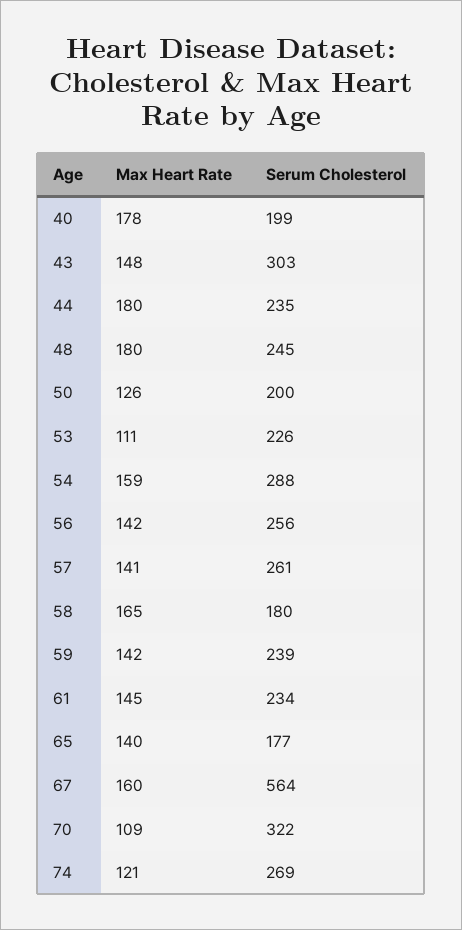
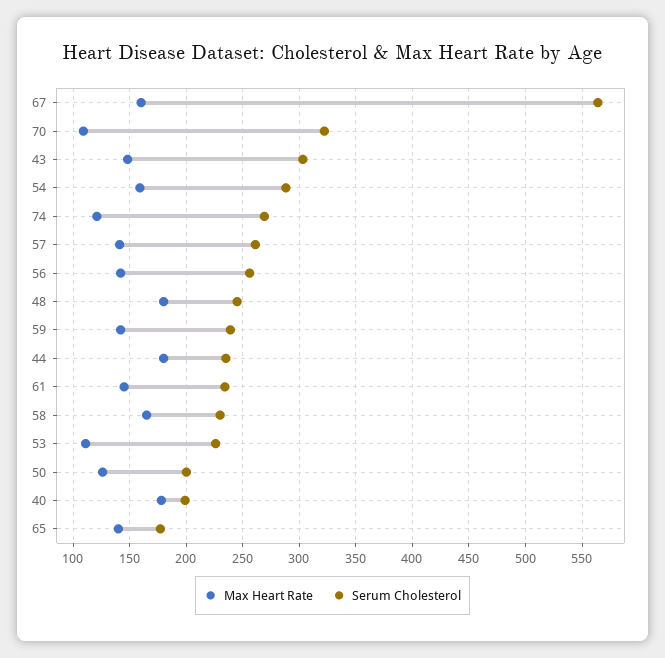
  {
    "Max Heart Rate": {
      "40": 178,
      "43": 148,
      "44": 180,
      "48": 180,
      "50": 126,
      "53": 111,
      "54": 159,
      "56": 142,
      "57": 141,
      "58": 165,
      "59": 142,
      "61": 145,
      "65": 140,
      "67": 160,
      "70": 109,
      "74": 121
    },
    "Serum Cholesterol": {
      "40": 199,
      "43": 303,
      "44": 235,
      "48": 245,
      "50": 200,
      "53": 226,
      "54": 288,
      "56": 256,
      "57": 261,
-     "58": 180,
+     "58": 230,
      "59": 239,
      "61": 234,
      "65": 177,
      "67": 564,
      "70": 322,
      "74": 269
    }
  }

